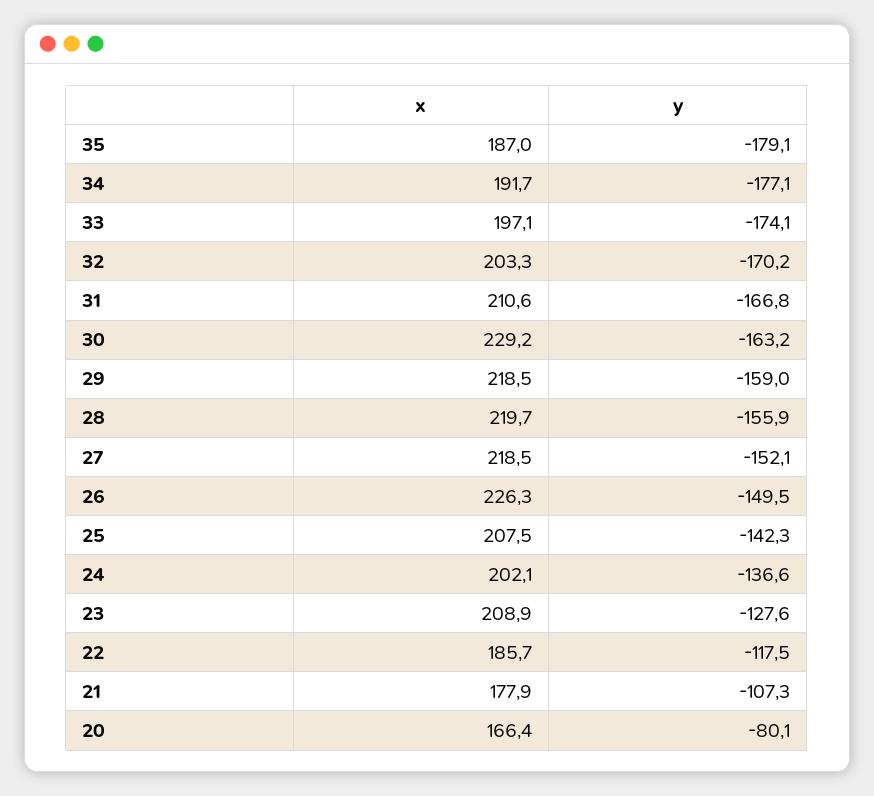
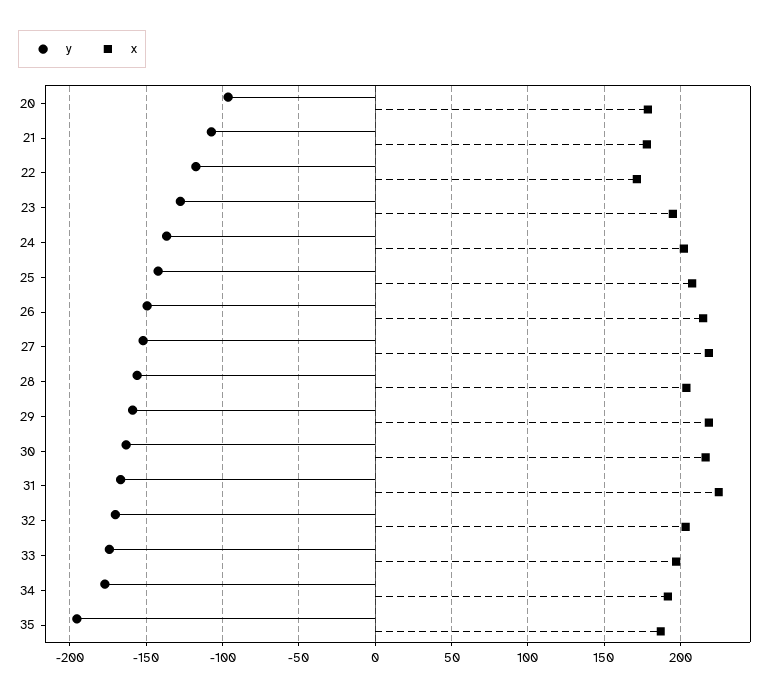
  {
    "x": {
      "35": 187,
      "34": 191.7,
      "33": 197.1,
      "32": 203.3,
-     "31": 210.6,
+     "31": 225,
-     "30": 229.2,
+     "30": 215,
      "29": 218.5,
-     "28": 219.7,
+     "28": 205,
      "27": 218.5,
-     "26": 226.3,
+     "26": 215,
      "25": 207.5,
      "24": 202.1,
-     "23": 208.9,
+     "23": 195,
-     "22": 185.7,
+     "22": 170,
      "21": 177.9,
-     "20": 166.4
+     "20": 180
    },
    "y": {
-     "35": -179.1,
+     "35": -195,
      "34": -177.1,
      "33": -174.1,
      "32": -170.2,
      "31": -166.8,
      "30": -163.2,
      "29": -159,
      "28": -155.9,
      "27": -152.1,
      "26": -149.5,
      "25": -142.3,
      "24": -136.6,
      "23": -127.6,
      "22": -117.5,
      "21": -107.3,
-     "20": -80.1
+     "20": -95
    }
  }

